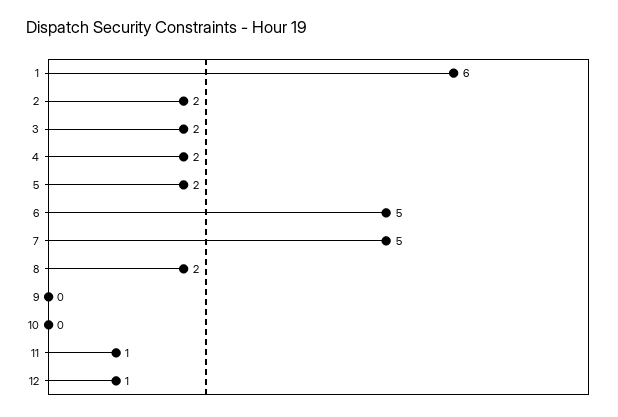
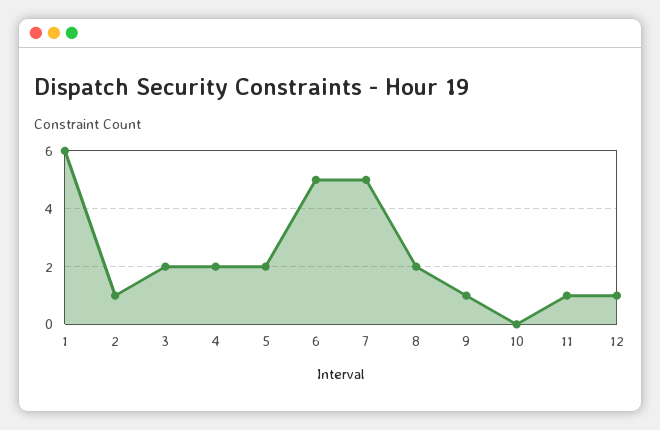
  {
    "1": 6,
-   "2": 2,
+   "2": 1,
    "3": 2,
    "4": 2,
    "5": 2,
    "6": 5,
    "7": 5,
    "8": 2,
-   "9": 0,
+   "9": 1,
    "10": 0,
    "11": 1,
    "12": 1
  }

